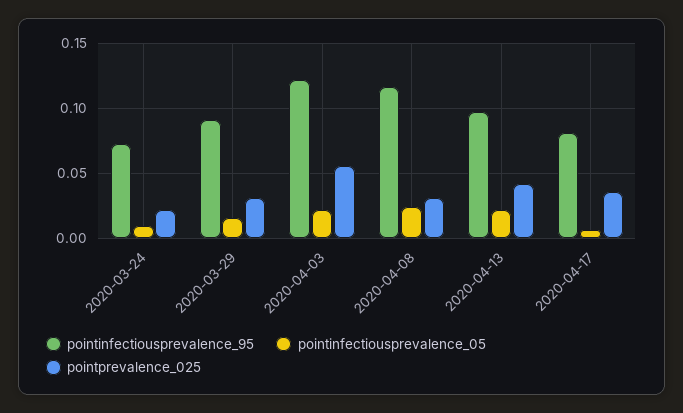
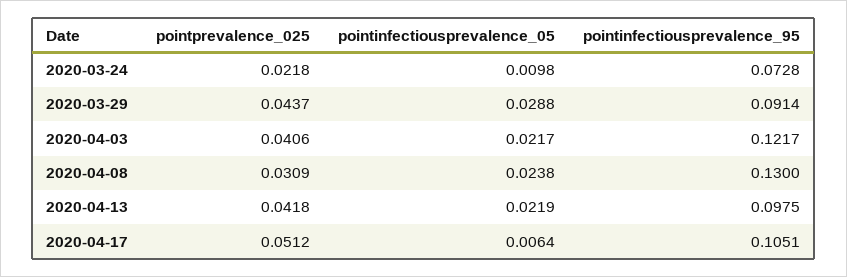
  {
    "pointinfectiousprevalence_95": {
      "2020-03-24": 0.0728,
      "2020-03-29": 0.0914,
      "2020-04-03": 0.1217,
-     "2020-04-08": 0.115,
+     "2020-04-08": 0.13,
      "2020-04-13": 0.0975,
-     "2020-04-17": 0.08
+     "2020-04-17": 0.1051
    },
    "pointinfectiousprevalence_05": {
      "2020-03-24": 0.0098,
-     "2020-03-29": 0.015,
+     "2020-03-29": 0.0288,
      "2020-04-03": 0.0217,
      "2020-04-08": 0.0238,
      "2020-04-13": 0.0219,
      "2020-04-17": 0.0064
    },
    "pointprevalence_025": {
      "2020-03-24": 0.0218,
-     "2020-03-29": 0.03,
+     "2020-03-29": 0.0437,
-     "2020-04-03": 0.055,
+     "2020-04-03": 0.0406,
      "2020-04-08": 0.0309,
      "2020-04-13": 0.0418,
-     "2020-04-17": 0.035
+     "2020-04-17": 0.0512
    }
  }

